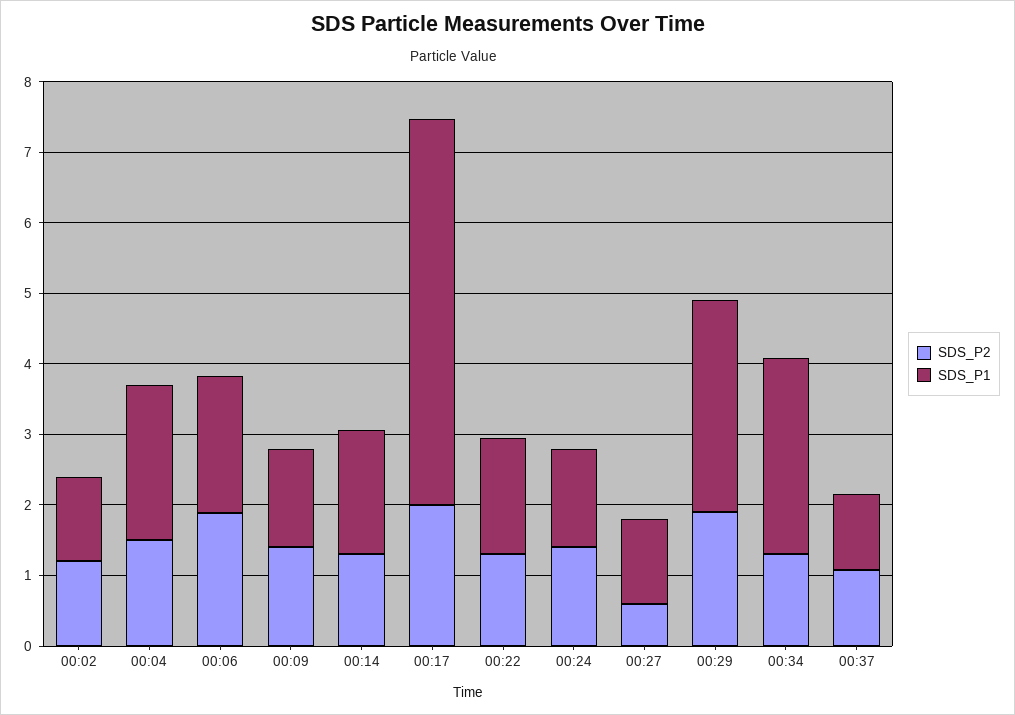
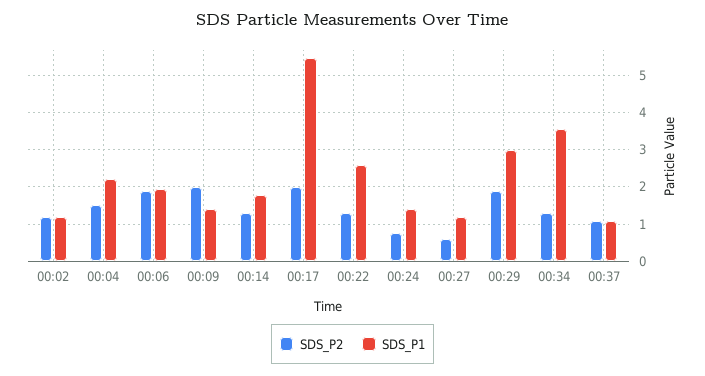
  {
    "SDS_P2": {
      "00:02": 1.2,
      "00:04": 1.6,
      "00:06": 1.8,
-     "00:09": 1.4,
+     "00:09": 2,
      "00:14": 1.4,
      "00:17": 2,
      "00:22": 1.4,
-     "00:24": 1.4,
+     "00:24": 0.8,
      "00:27": 0.6,
      "00:29": 2,
      "00:34": 1.4,
      "00:37": 1
    },
    "SDS_P1": {
      "00:02": 1.2,
      "00:04": 2.2,
      "00:06": 2,
      "00:09": 1.4,
      "00:14": 1.8,
      "00:17": 5.4,
-     "00:22": 1.6,
+     "00:22": 2.6,
      "00:24": 1.4,
      "00:27": 1.2,
      "00:29": 3,
-     "00:34": 2.8,
+     "00:34": 3.6,
      "00:37": 1
    }
  }

